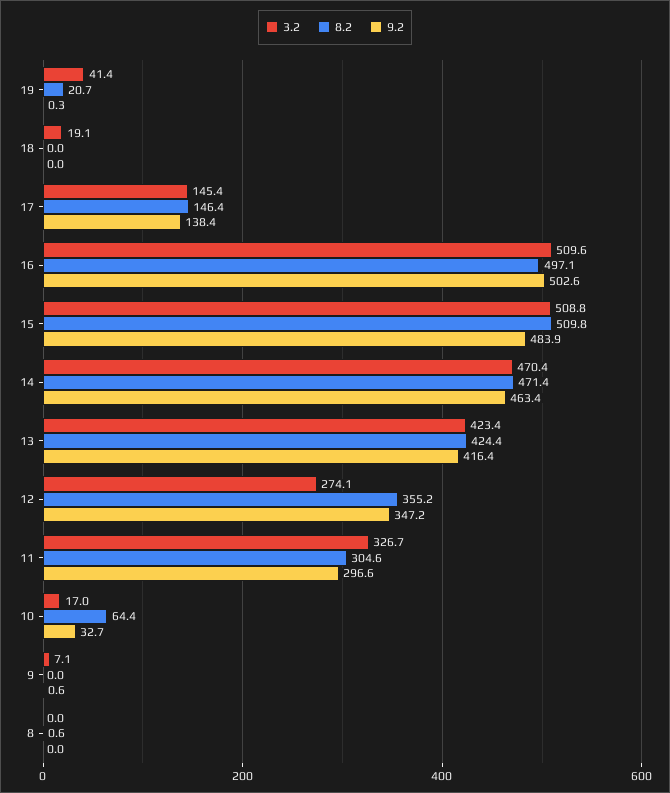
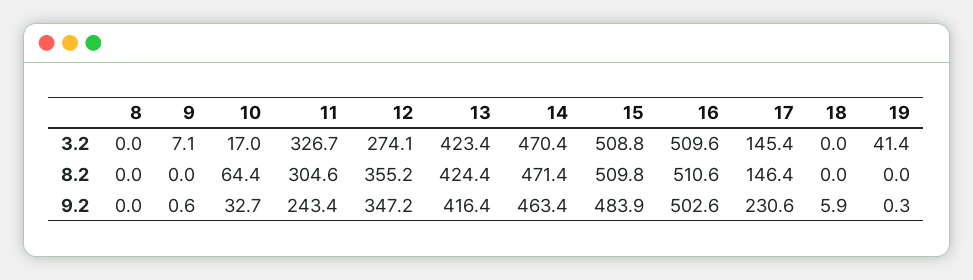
  {
    "3.2": {
      "19": 41.4,
-     "18": 19.1,
+     "18": 0,
      "17": 145.4,
      "16": 509.6,
      "15": 508.8,
      "14": 470.4,
      "13": 423.4,
      "12": 274.1,
      "11": 326.7,
      "10": 17,
      "9": 7.1,
      "8": 0
    },
    "8.2": {
-     "19": 20.7,
+     "19": 0,
      "18": 0,
      "17": 146.4,
-     "16": 497.1,
+     "16": 510.6,
      "15": 509.8,
      "14": 471.4,
      "13": 424.4,
      "12": 355.2,
      "11": 304.6,
      "10": 64.4,
      "9": 0,
-     "8": 0.6
+     "8": 0
    },
    "9.2": {
      "19": 0.3,
-     "18": 0,
+     "18": 5.9,
-     "17": 138.4,
+     "17": 230.6,
      "16": 502.6,
      "15": 483.9,
      "14": 463.4,
      "13": 416.4,
      "12": 347.2,
-     "11": 296.6,
+     "11": 243.4,
      "10": 32.7,
      "9": 0.6,
      "8": 0
    }
  }

